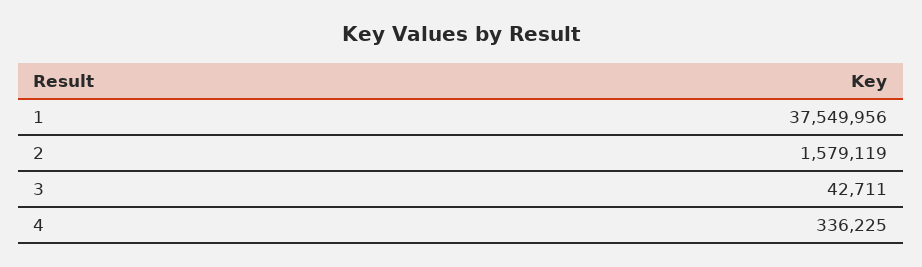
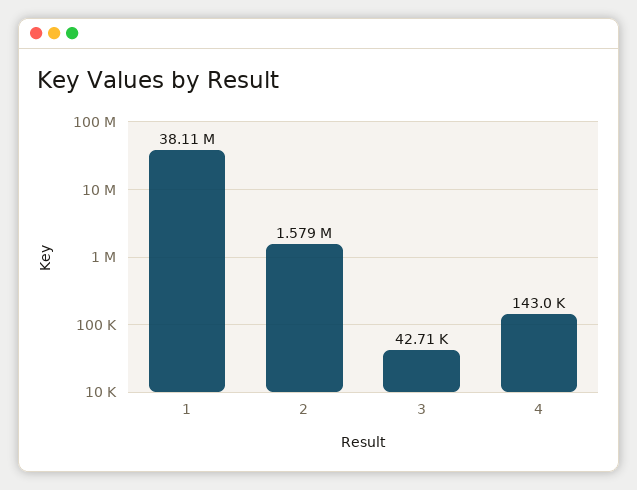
  {
-   "1": 37549956,
+   "1": 38110000,
    "2": 1579119,
    "3": 42711,
-   "4": 336225
+   "4": 143000
  }

